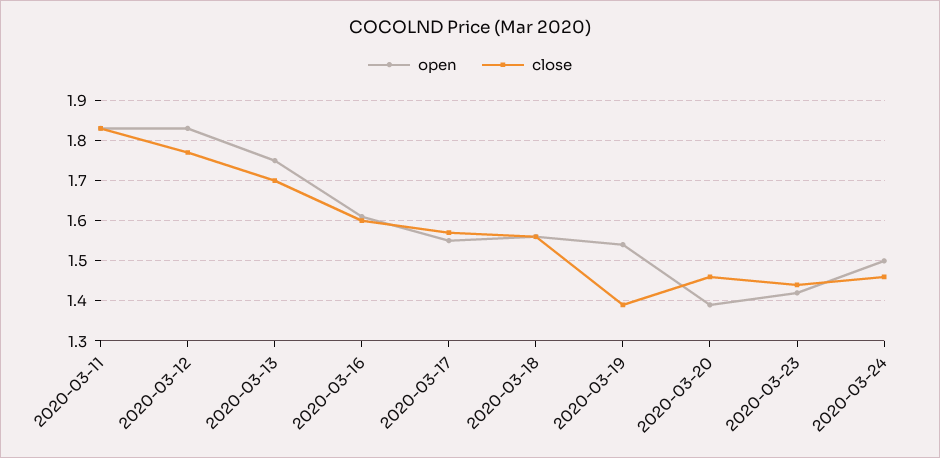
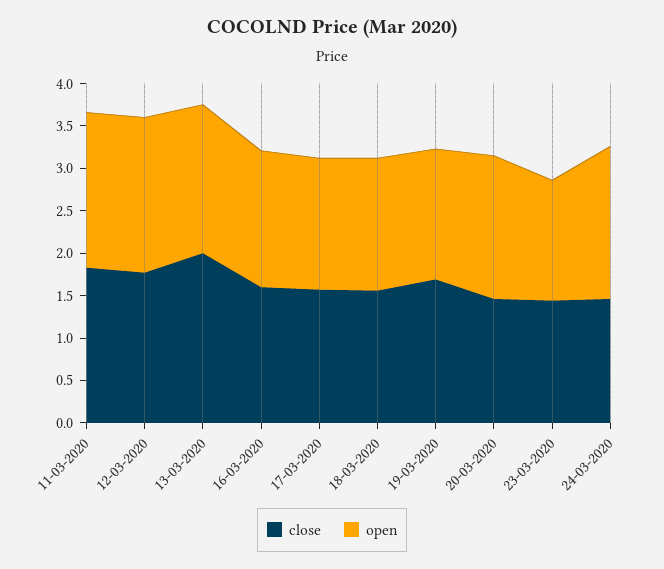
  {
    "open": {
      "2020-03-11": 1.85,
      "2020-03-12": 1.85,
      "2020-03-13": 1.75,
      "2020-03-16": 1.6,
      "2020-03-17": 1.55,
      "2020-03-18": 1.55,
      "2020-03-19": 1.55,
-     "2020-03-20": 1.4,
+     "2020-03-20": 1.7,
      "2020-03-23": 1.4,
-     "2020-03-24": 1.5
+     "2020-03-24": 1.8
    },
    "close": {
      "2020-03-11": 1.85,
      "2020-03-12": 1.75,
-     "2020-03-13": 1.7,
+     "2020-03-13": 2,
      "2020-03-16": 1.6,
      "2020-03-17": 1.55,
      "2020-03-18": 1.55,
-     "2020-03-19": 1.4,
+     "2020-03-19": 1.7,
      "2020-03-20": 1.45,
      "2020-03-23": 1.45,
      "2020-03-24": 1.45
    }
  }

